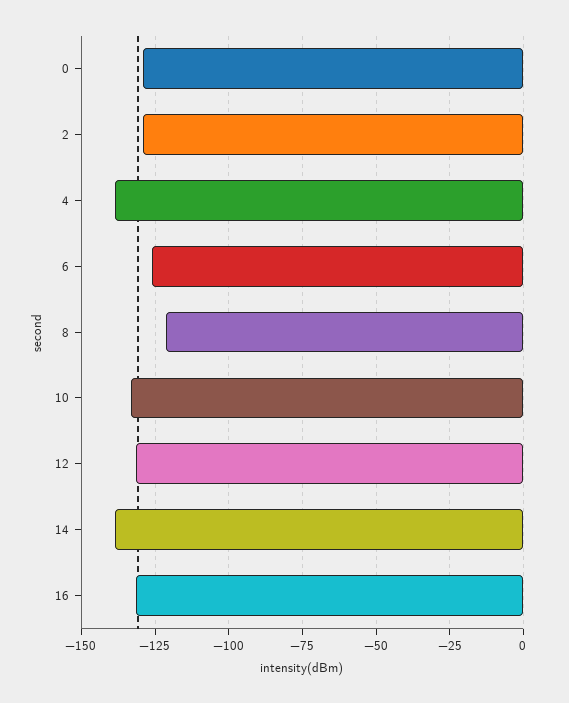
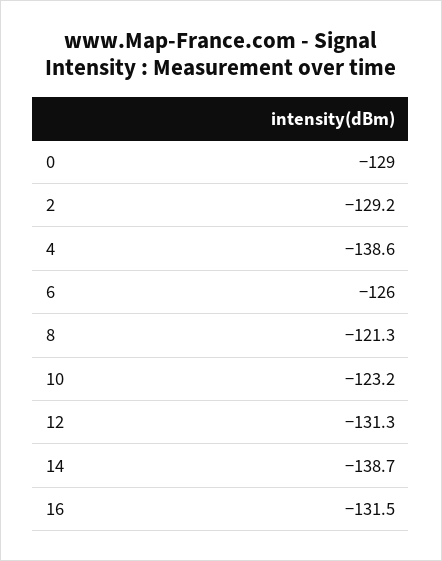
  {
    "0": -129,
    "2": -129.2,
    "4": -138.6,
    "6": -126,
    "8": -121.3,
-   "10": -132.5,
+   "10": -123.2,
    "12": -131.3,
    "14": -138.7,
    "16": -131.5
  }

